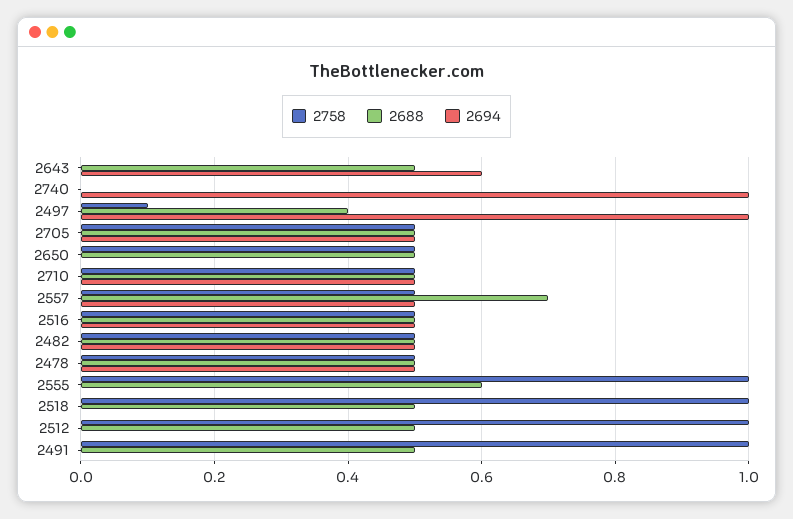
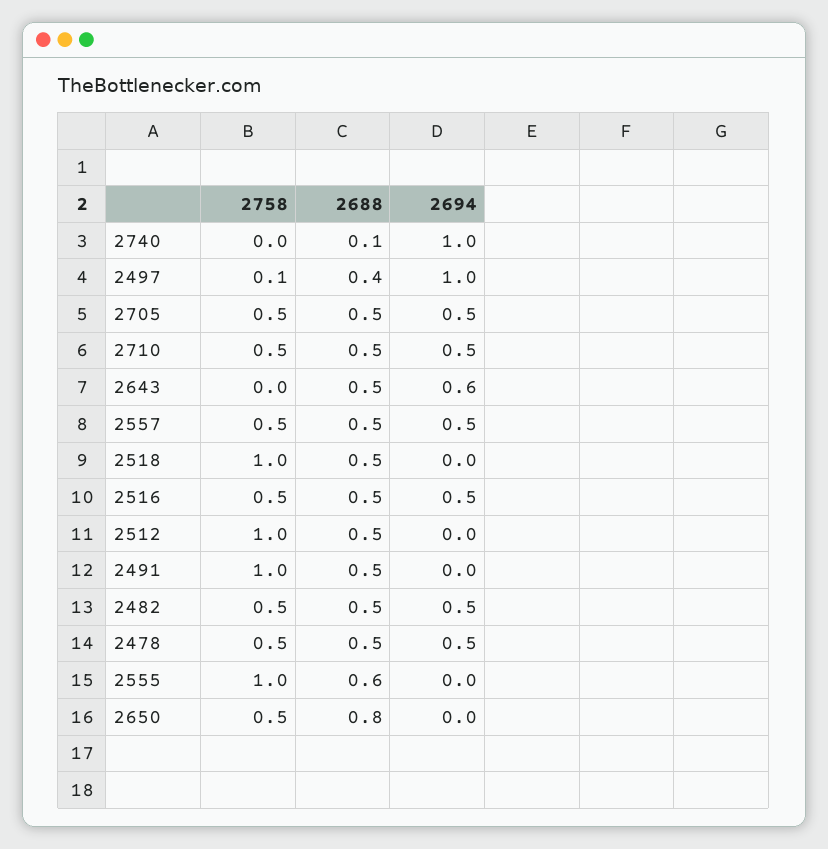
  {
    "2758": {
      "2643": 0,
      "2740": 0,
      "2497": 0.1,
      "2705": 0.5,
      "2650": 0.5,
      "2710": 0.5,
      "2557": 0.5,
      "2516": 0.5,
      "2482": 0.5,
      "2478": 0.5,
      "2555": 1,
      "2518": 1,
      "2512": 1,
      "2491": 1
    },
    "2688": {
      "2643": 0.5,
-     "2740": 0,
+     "2740": 0.1,
      "2497": 0.4,
      "2705": 0.5,
-     "2650": 0.5,
+     "2650": 0.8,
      "2710": 0.5,
-     "2557": 0.7,
+     "2557": 0.5,
      "2516": 0.5,
      "2482": 0.5,
      "2478": 0.5,
      "2555": 0.6,
      "2518": 0.5,
      "2512": 0.5,
      "2491": 0.5
    },
    "2694": {
      "2643": 0.6,
      "2740": 1,
      "2497": 1,
      "2705": 0.5,
      "2650": 0,
      "2710": 0.5,
      "2557": 0.5,
      "2516": 0.5,
      "2482": 0.5,
      "2478": 0.5,
      "2555": 0,
      "2518": 0,
      "2512": 0,
      "2491": 0
    }
  }

